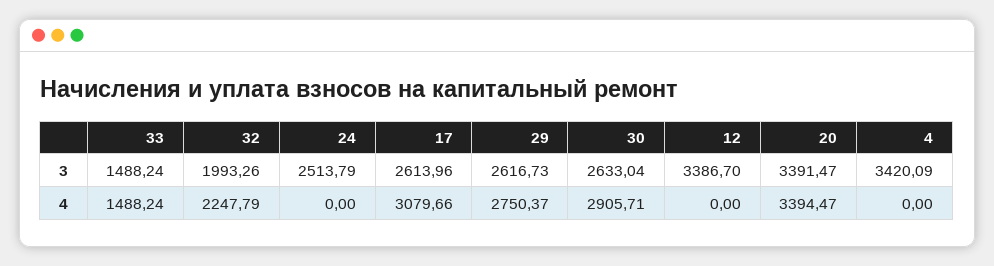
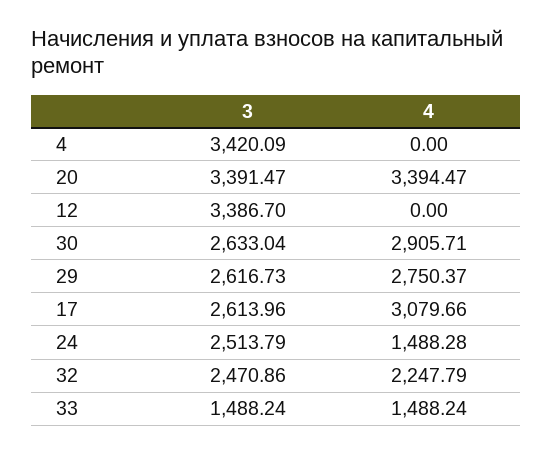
  {
    "33": {
      "3": 1488.24,
      "4": 1488.24
    },
    "32": {
-     "3": 1993.26,
+     "3": 2470.86,
      "4": 2247.79
    },
    "24": {
      "3": 2513.79,
-     "4": 0
+     "4": 1488.28
    },
    "17": {
      "3": 2613.96,
      "4": 3079.66
    },
    "29": {
      "3": 2616.73,
      "4": 2750.37
    },
    "30": {
      "3": 2633.04,
      "4": 2905.71
    },
    "12": {
      "3": 3386.7,
      "4": 0
    },
    "20": {
      "3": 3391.47,
      "4": 3394.47
    },
    "4": {
      "3": 3420.09,
      "4": 0
    }
  }

